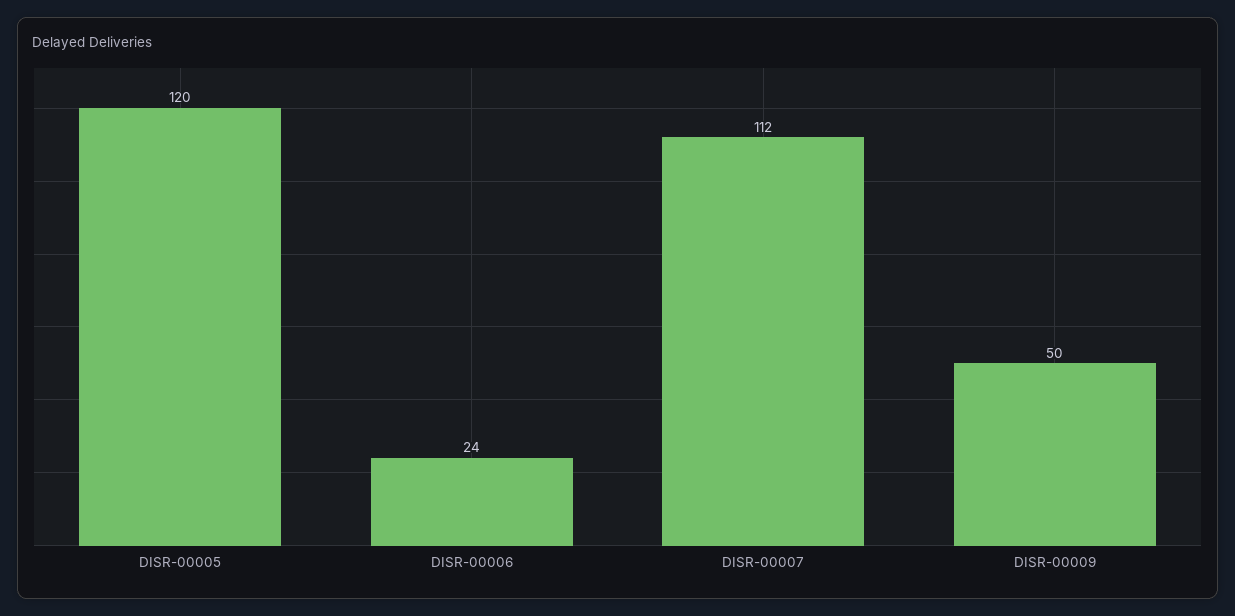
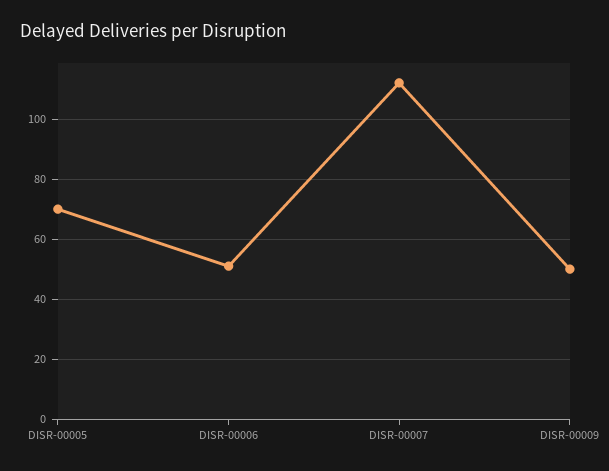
  {
-   "DISR-00005": 120,
+   "DISR-00005": 70,
-   "DISR-00006": 24,
+   "DISR-00006": 50,
    "DISR-00007": 112,
    "DISR-00009": 50
  }

